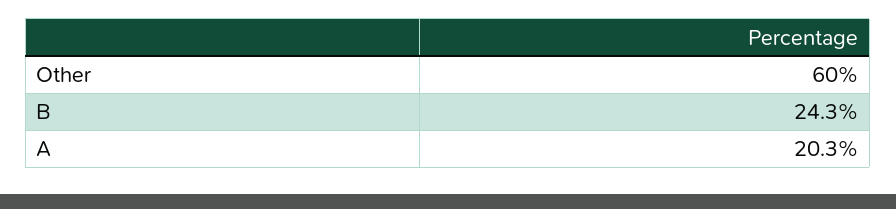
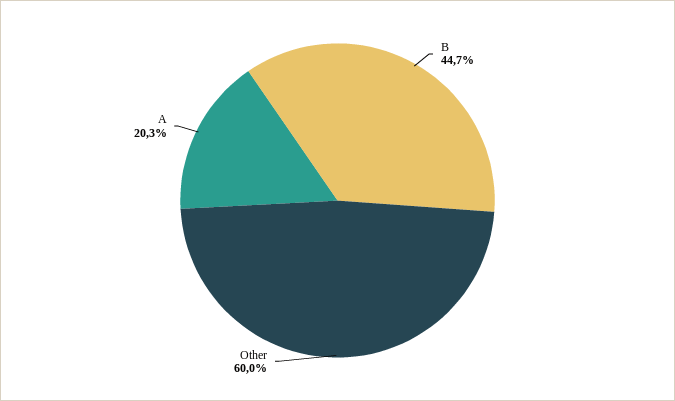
  {
    "Other": 60,
-   "B": 24.3,
+   "B": 44.7,
    "A": 20.3
  }

